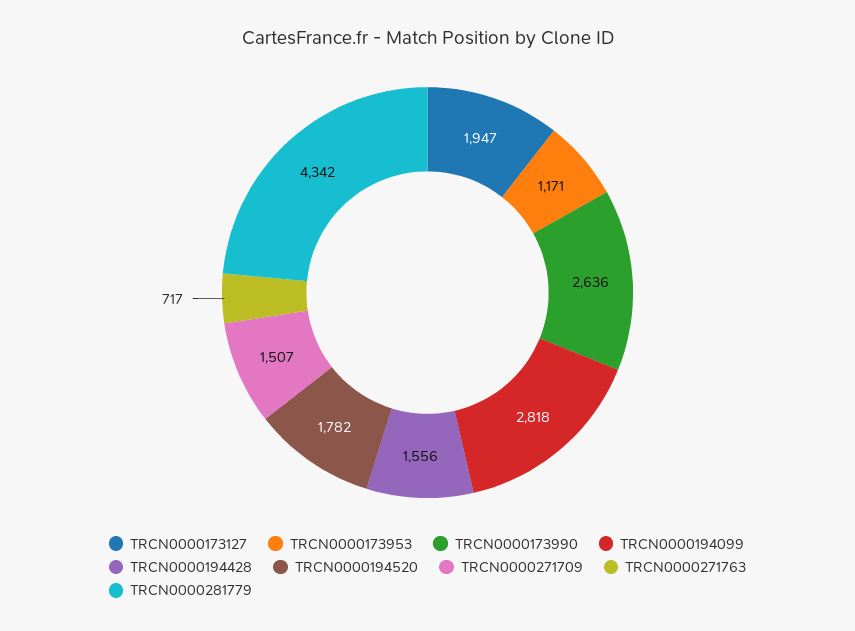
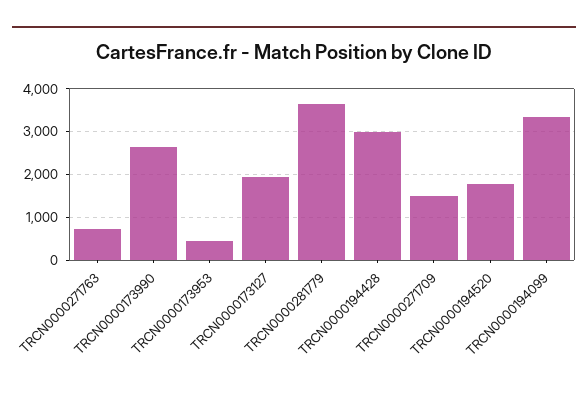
  {
    "TRCN0000173127": 1947,
-   "TRCN0000173953": 1171,
+   "TRCN0000173953": 400,
    "TRCN0000173990": 2636,
-   "TRCN0000194099": 2818,
+   "TRCN0000194099": 3400,
-   "TRCN0000194428": 1556,
+   "TRCN0000194428": 3000,
    "TRCN0000194520": 1782,
    "TRCN0000271709": 1507,
    "TRCN0000271763": 717,
-   "TRCN0000281779": 4342
+   "TRCN0000281779": 3600
  }

